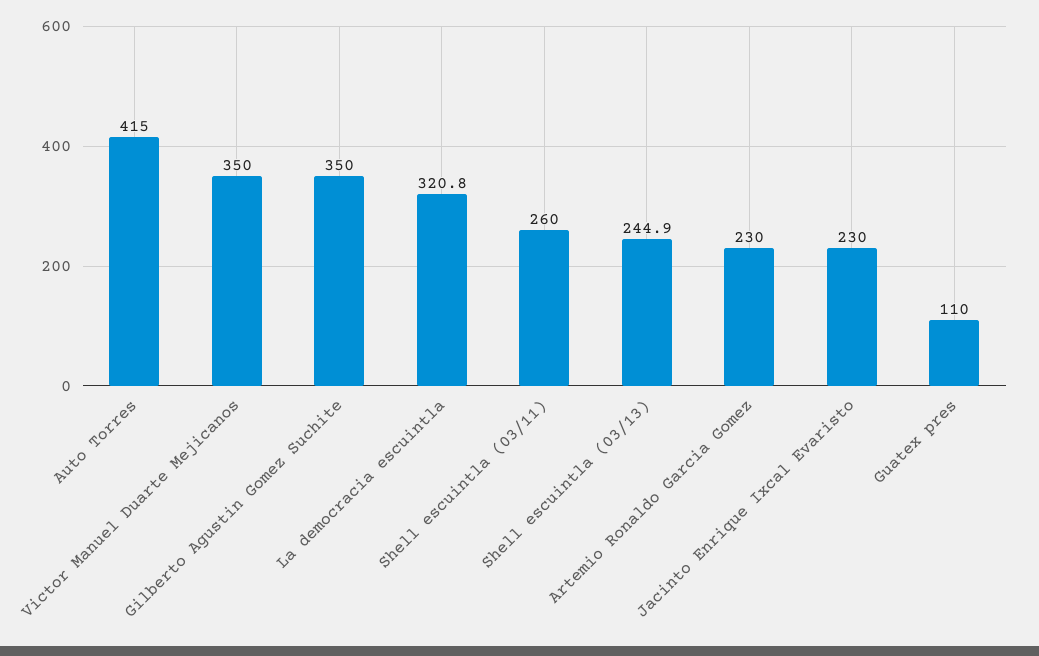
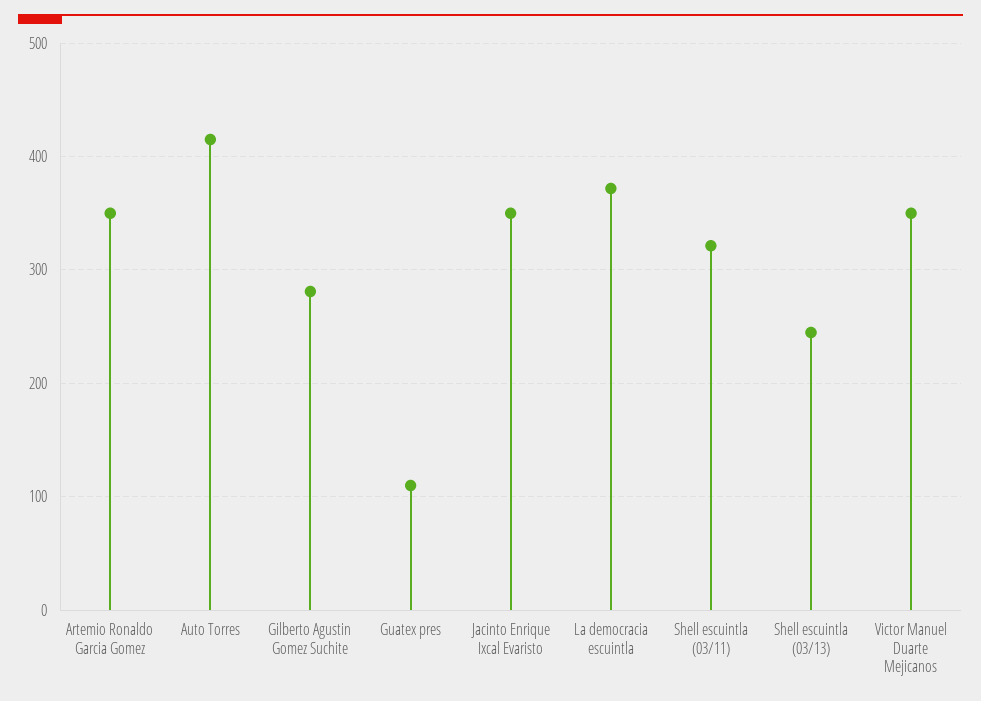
  {
    "Auto Torres": 415,
    "Victor Manuel Duarte Mejicanos": 350,
-   "Gilberto Agustin Gomez Suchite": 350,
+   "Gilberto Agustin Gomez Suchite": 280,
-   "La democracia escuintla": 320.8,
+   "La democracia escuintla": 370,
-   "Shell escuintla (03/11)": 260,
+   "Shell escuintla (03/11)": 320,
    "Shell escuintla (03/13)": 244.9,
-   "Artemio Ronaldo Garcia Gomez": 230,
+   "Artemio Ronaldo Garcia Gomez": 350,
-   "Jacinto Enrique Ixcal Evaristo": 230,
+   "Jacinto Enrique Ixcal Evaristo": 350,
    "Guatex pres": 110
  }

